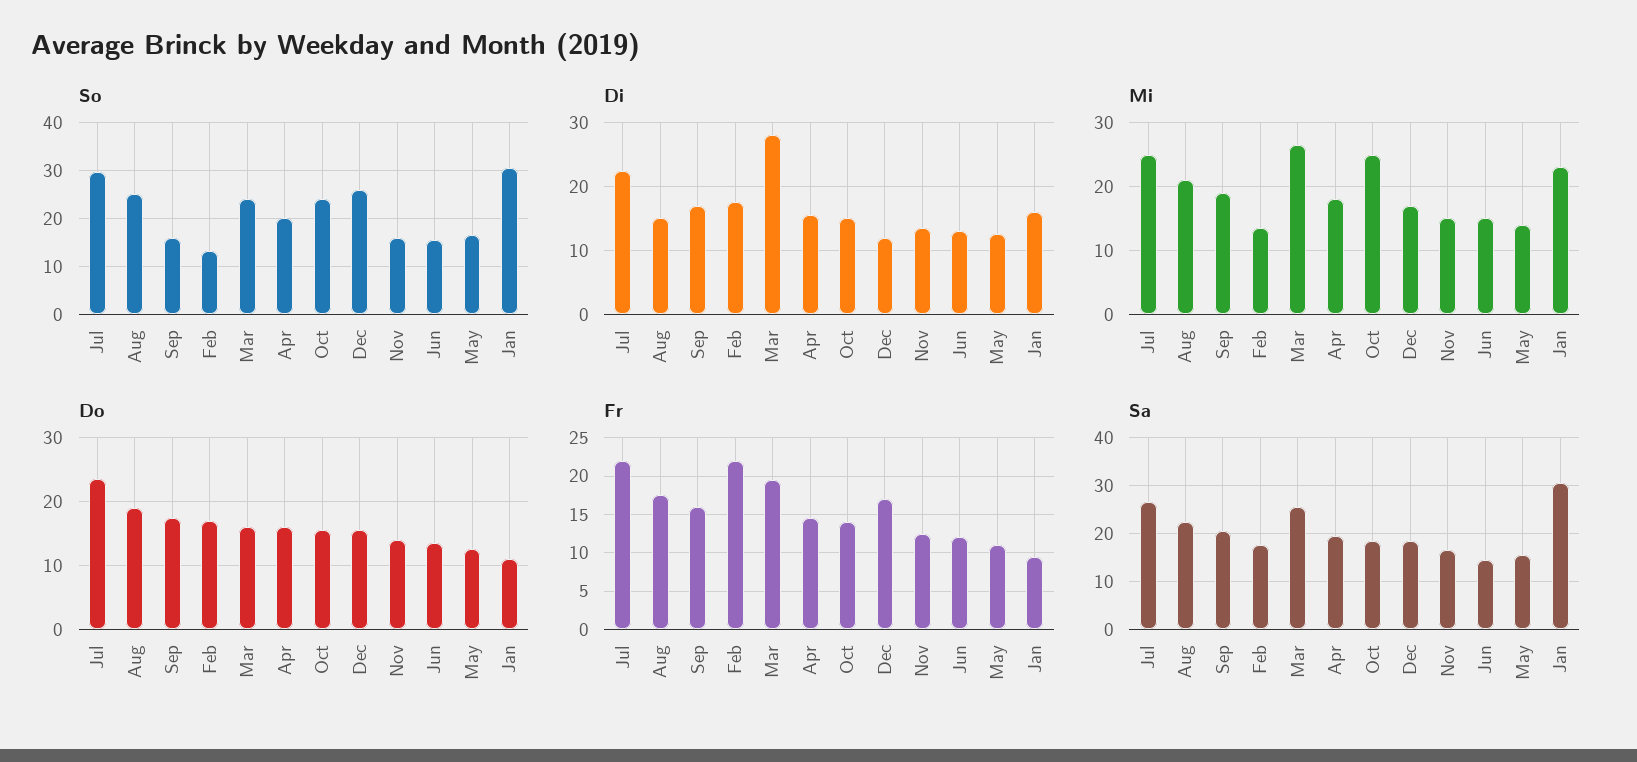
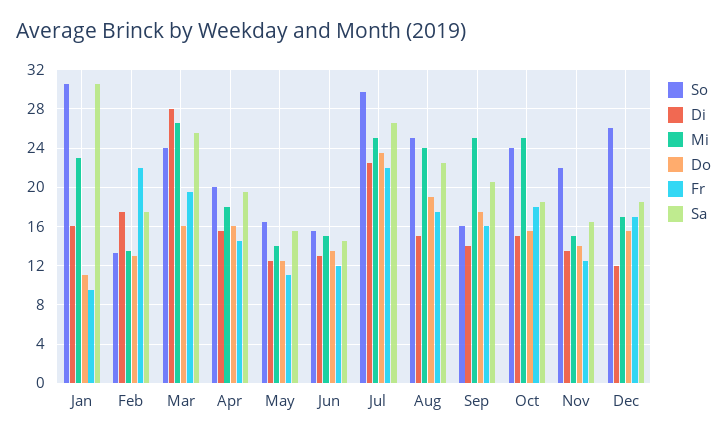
  {
    "So": {
      "Jul": 30,
      "Aug": 25,
      "Sep": 16,
      "Feb": 13,
      "Mar": 24,
      "Apr": 20,
      "Oct": 24,
      "Dec": 26,
-     "Nov": 16,
+     "Nov": 22,
      "Jun": 16,
      "May": 17,
      "Jan": 31
    },
    "Di": {
      "Jul": 23,
      "Aug": 15,
-     "Sep": 17,
+     "Sep": 14,
      "Feb": 18,
      "Mar": 28,
      "Apr": 16,
      "Oct": 15,
      "Dec": 12,
      "Nov": 14,
      "Jun": 13,
      "May": 13,
      "Jan": 16
    },
    "Mi": {
      "Jul": 25,
-     "Aug": 21,
+     "Aug": 24,
-     "Sep": 19,
+     "Sep": 25,
      "Feb": 14,
      "Mar": 27,
      "Apr": 18,
      "Oct": 25,
      "Dec": 17,
      "Nov": 15,
      "Jun": 15,
      "May": 14,
      "Jan": 23
    },
    "Do": {
      "Jul": 24,
      "Aug": 19,
      "Sep": 18,
-     "Feb": 17,
+     "Feb": 13,
      "Mar": 16,
      "Apr": 16,
      "Oct": 16,
      "Dec": 16,
      "Nov": 14,
      "Jun": 14,
      "May": 13,
      "Jan": 11
    },
    "Fr": {
      "Jul": 22,
      "Aug": 18,
      "Sep": 16,
      "Feb": 22,
      "Mar": 20,
      "Apr": 15,
-     "Oct": 14,
+     "Oct": 18,
      "Dec": 17,
      "Nov": 13,
      "Jun": 12,
      "May": 11,
      "Jan": 10
    },
    "Sa": {
      "Jul": 27,
      "Aug": 23,
      "Sep": 21,
      "Feb": 18,
      "Mar": 26,
      "Apr": 20,
      "Oct": 19,
      "Dec": 19,
      "Nov": 17,
      "Jun": 15,
      "May": 16,
      "Jan": 31
    }
  }

